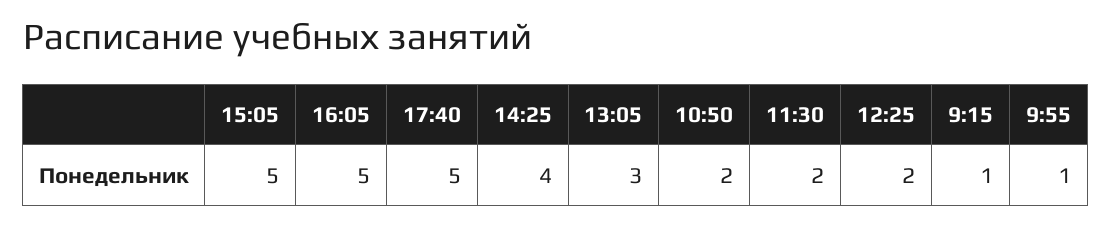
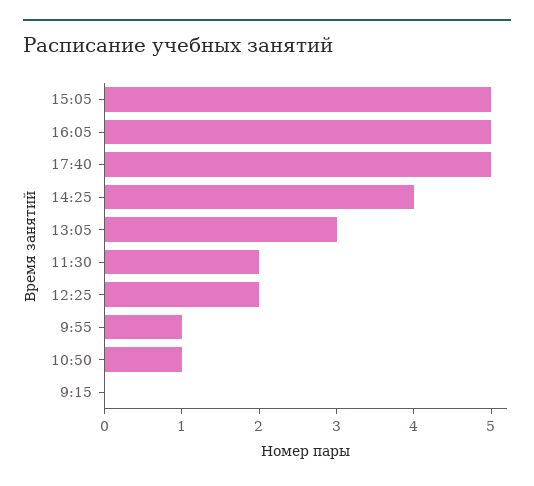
  {
    "15:05": 5,
    "16:05": 5,
    "17:40": 5,
    "14:25": 4,
    "13:05": 3,
-   "10:50": 2,
+   "10:50": 1,
    "11:30": 2,
    "12:25": 2,
-   "9:15": 1,
+   "9:15": 0,
    "9:55": 1
  }

